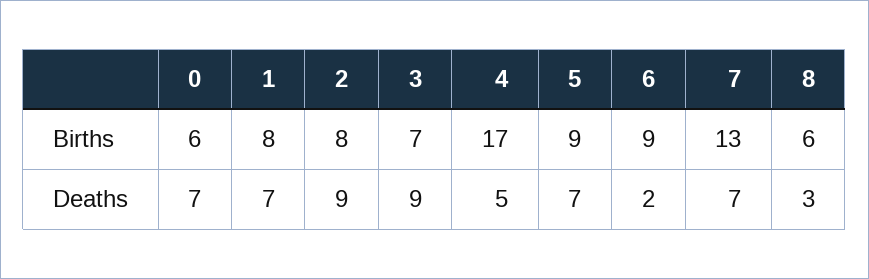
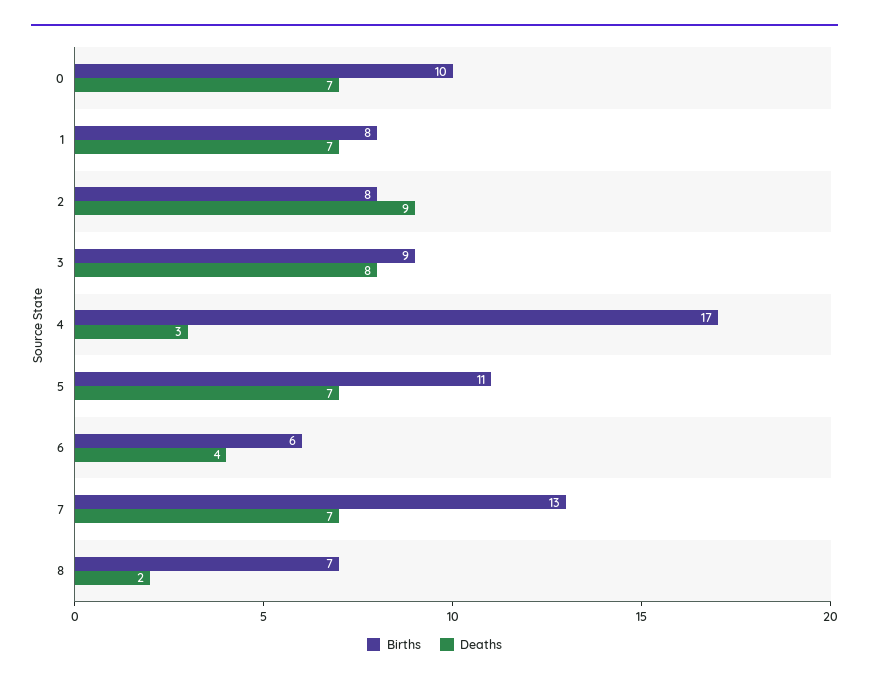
  {
    "Births": {
-     "0": 6,
+     "0": 10,
      "1": 8,
      "2": 8,
-     "3": 7,
+     "3": 9,
      "4": 17,
-     "5": 9,
+     "5": 11,
-     "6": 9,
+     "6": 6,
      "7": 13,
-     "8": 6
+     "8": 7
    },
    "Deaths": {
      "0": 7,
      "1": 7,
      "2": 9,
-     "3": 9,
+     "3": 8,
-     "4": 5,
+     "4": 3,
      "5": 7,
-     "6": 2,
+     "6": 4,
      "7": 7,
-     "8": 3
+     "8": 2
    }
  }

